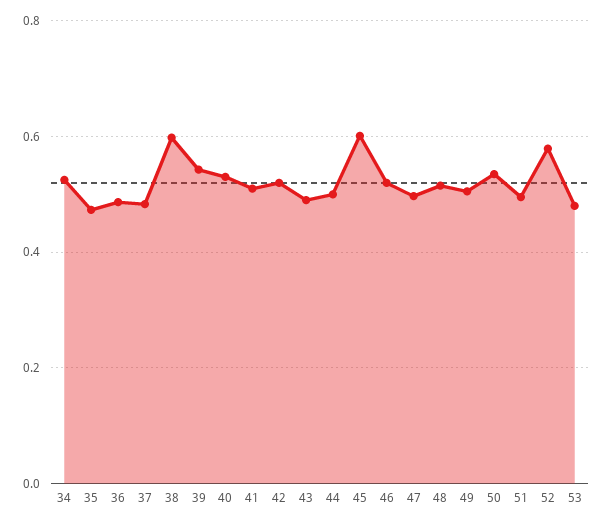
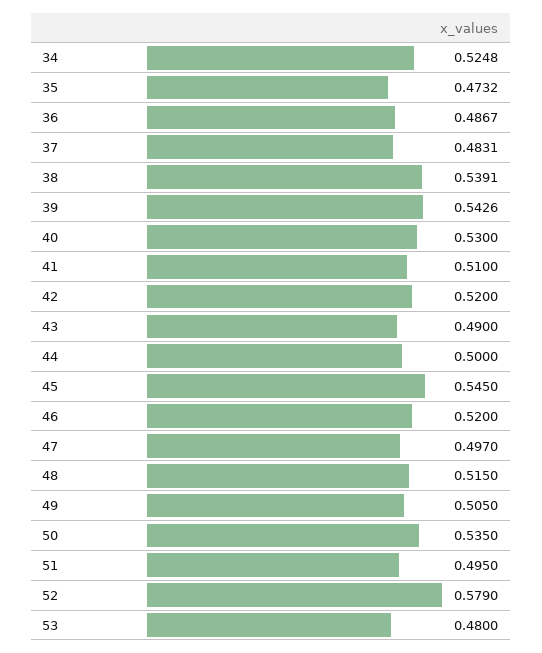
  {
    "34": 0.5248,
    "35": 0.4732,
    "36": 0.4867,
    "37": 0.4831,
-   "38": 0.6,
+   "38": 0.5391,
    "39": 0.5426,
    "40": 0.53,
    "41": 0.51,
    "42": 0.52,
    "43": 0.49,
    "44": 0.5,
-   "45": 0.6,
+   "45": 0.545,
    "46": 0.52,
    "47": 0.497,
    "48": 0.515,
    "49": 0.505,
    "50": 0.535,
    "51": 0.495,
    "52": 0.579,
    "53": 0.48
  }

